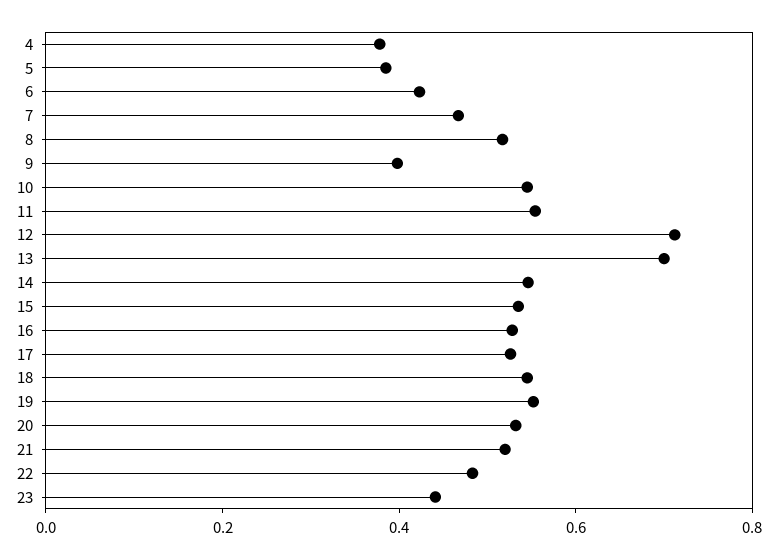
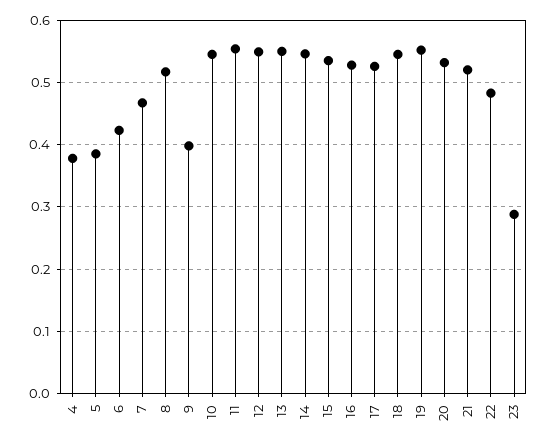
  {
    "4": 0.38,
    "5": 0.39,
    "6": 0.42,
    "7": 0.47,
    "8": 0.52,
    "9": 0.4,
    "10": 0.55,
    "11": 0.55,
-   "12": 0.7,
+   "12": 0.55,
-   "13": 0.7,
+   "13": 0.55,
    "14": 0.55,
    "15": 0.54,
    "16": 0.53,
    "17": 0.53,
    "18": 0.55,
    "19": 0.55,
    "20": 0.53,
    "21": 0.52,
    "22": 0.48,
-   "23": 0.45
+   "23": 0.29
  }

